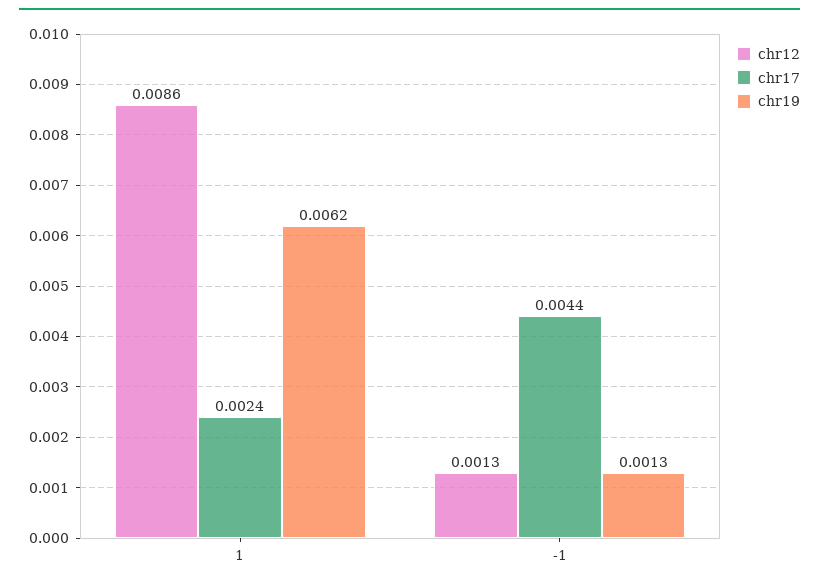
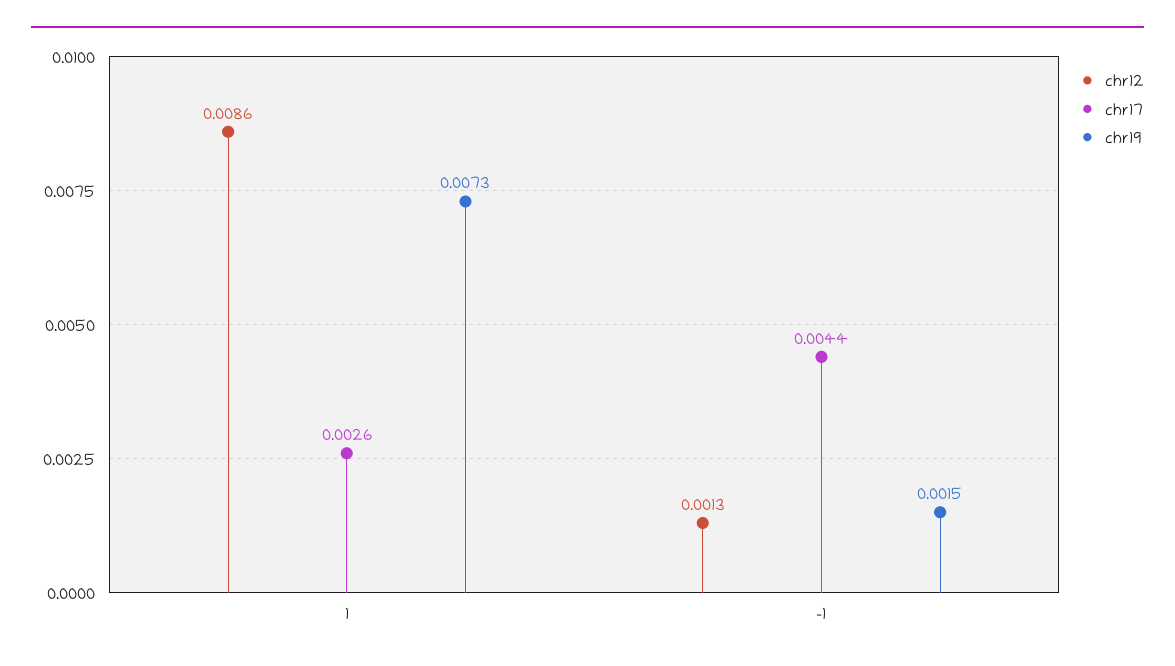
  {
    "chr12": {
      "1": 0.0086,
      "-1": 0.0013
    },
    "chr17": {
-     "1": 0.0024,
+     "1": 0.0026,
      "-1": 0.0044
    },
    "chr19": {
-     "1": 0.0062,
+     "1": 0.0073,
-     "-1": 0.0013
+     "-1": 0.0015
    }
  }

